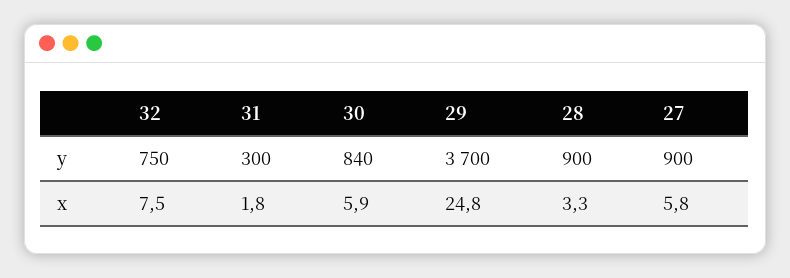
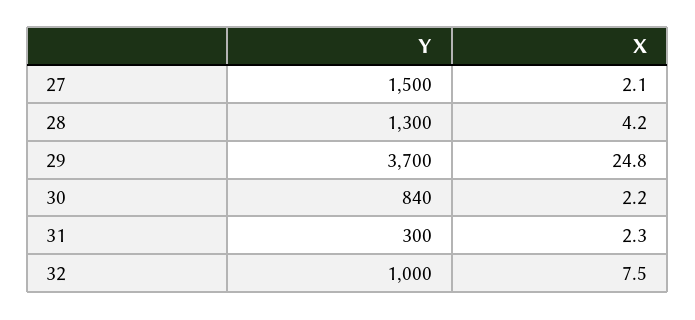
  {
    "32": {
-     "y": 750,
+     "y": 1000,
      "x": 7.5
    },
    "31": {
      "y": 300,
-     "x": 1.8
+     "x": 2.3
    },
    "30": {
      "y": 840,
-     "x": 5.9
+     "x": 2.2
    },
    "29": {
      "y": 3700,
      "x": 24.8
    },
    "28": {
-     "y": 900,
+     "y": 1300,
-     "x": 3.3
+     "x": 4.2
    },
    "27": {
-     "y": 900,
+     "y": 1500,
-     "x": 5.8
+     "x": 2.1
    }
  }

